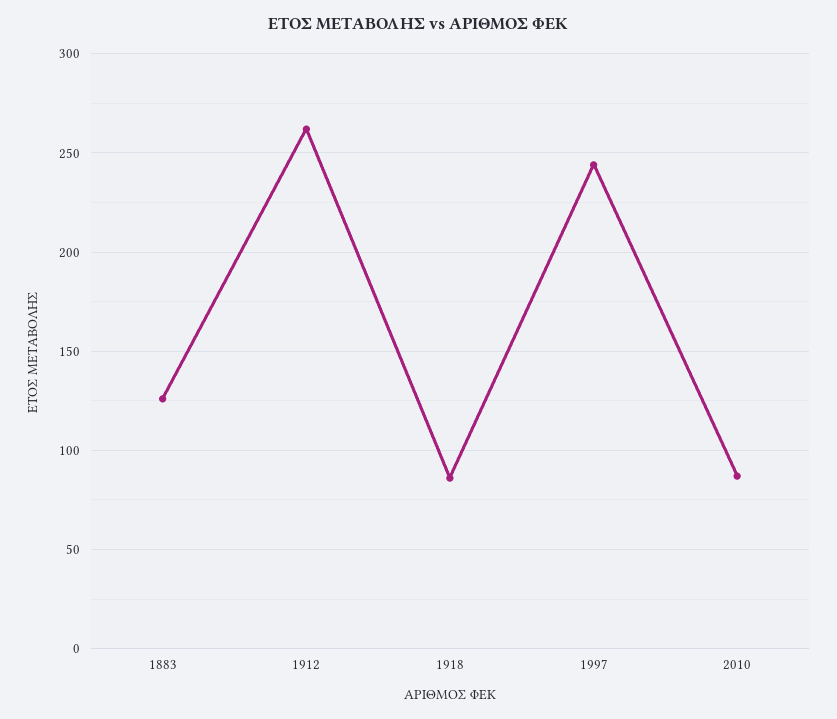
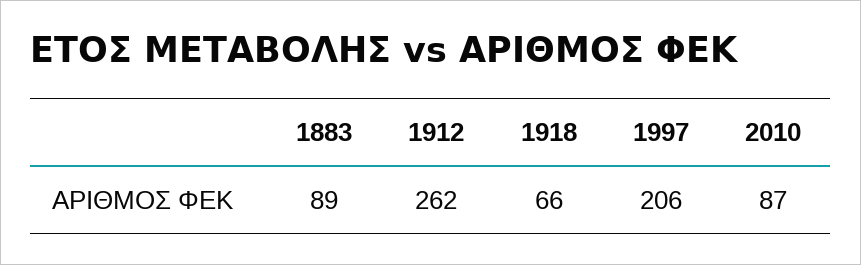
  {
-   "1883": 125,
+   "1883": 89,
    "1912": 262,
-   "1918": 85,
+   "1918": 66,
-   "1997": 245,
+   "1997": 206,
    "2010": 87
  }

